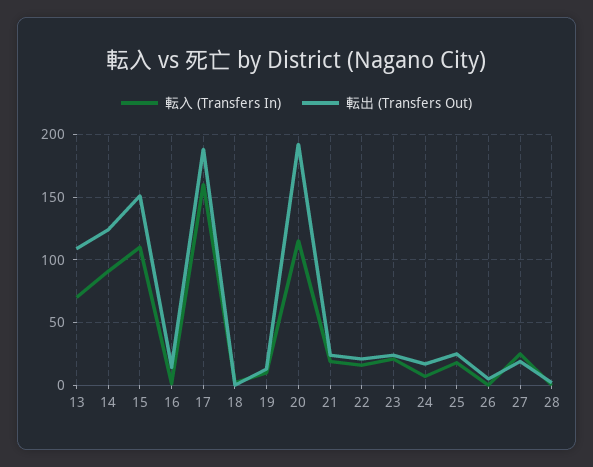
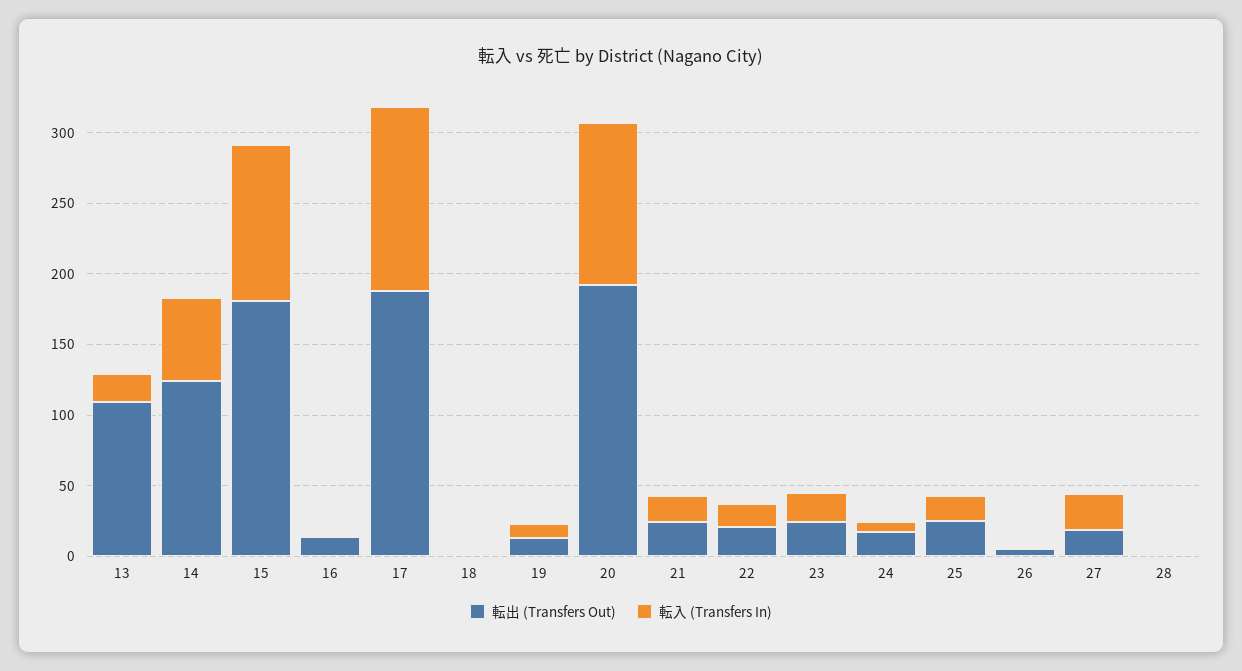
  {
    "転入 (Transfers In)": {
-     "13": 70,
+     "13": 20,
-     "14": 90,
+     "14": 60,
      "15": 110,
      "16": 0,
-     "17": 160,
+     "17": 130,
      "18": 0,
      "19": 10,
      "20": 115,
      "21": 20,
      "22": 15,
      "23": 20,
      "24": 5,
      "25": 20,
      "26": 0,
      "27": 25,
      "28": 0
    },
    "転出 (Transfers Out)": {
      "13": 110,
      "14": 125,
-     "15": 150,
+     "15": 180,
      "16": 15,
      "17": 190,
      "18": 0,
      "19": 15,
      "20": 190,
      "21": 25,
      "22": 20,
      "23": 25,
      "24": 15,
      "25": 25,
      "26": 5,
      "27": 20,
      "28": 0
    }
  }

